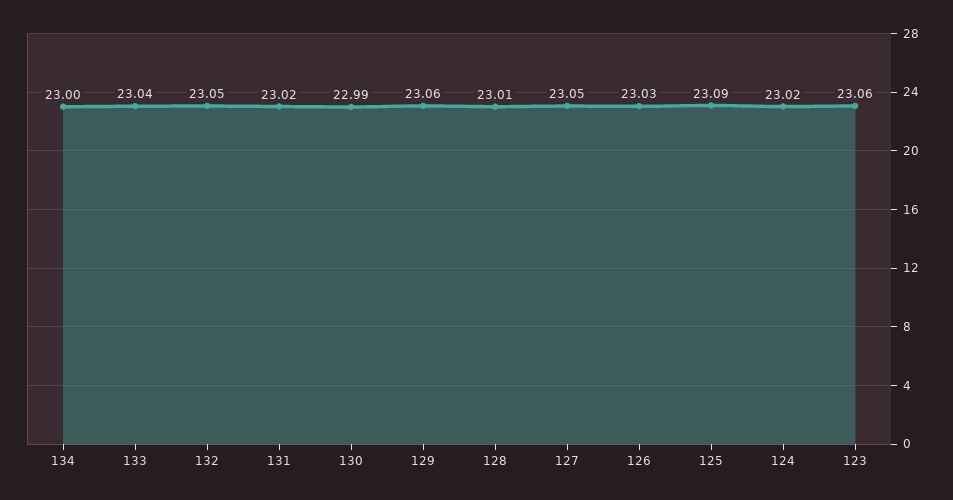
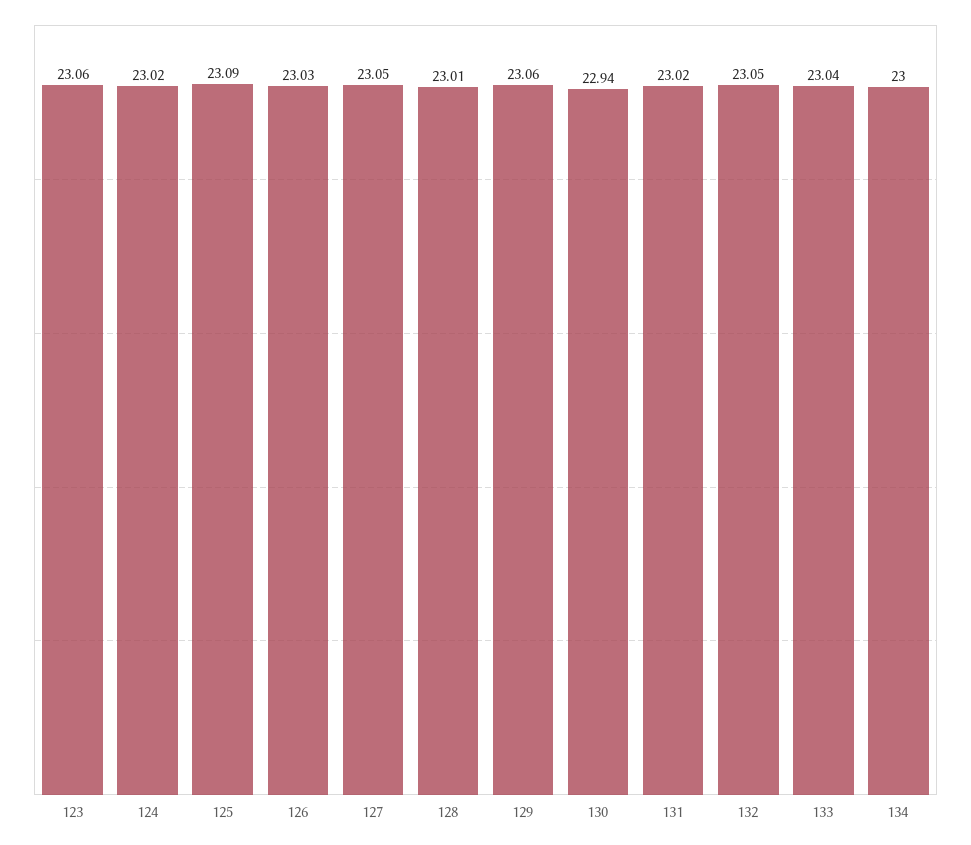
  {
    "134": 23,
    "133": 23.04,
    "132": 23.05,
    "131": 23.02,
-   "130": 22.99,
+   "130": 22.94,
    "129": 23.06,
    "128": 23.01,
    "127": 23.05,
    "126": 23.03,
    "125": 23.09,
    "124": 23.02,
    "123": 23.06
  }

